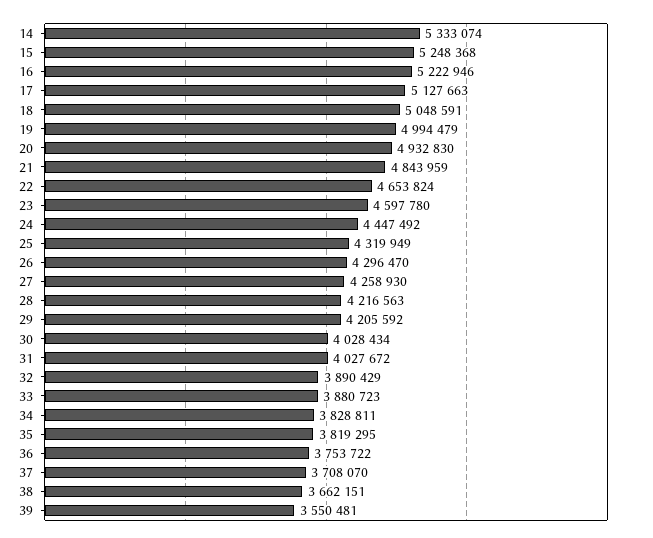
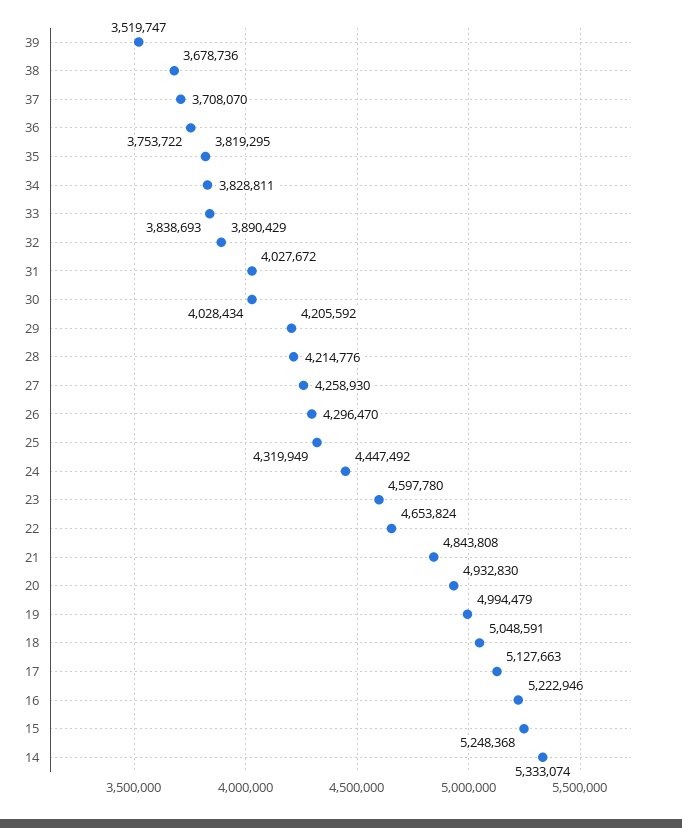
  {
    "14": 5333074,
    "15": 5248368,
    "16": 5222946,
    "17": 5127663,
    "18": 5048591,
    "19": 4994479,
    "20": 4932830,
-   "21": 4843959,
+   "21": 4843808,
    "22": 4653824,
    "23": 4597780,
    "24": 4447492,
    "25": 4319949,
    "26": 4296470,
    "27": 4258930,
-   "28": 4216563,
+   "28": 4214776,
    "29": 4205592,
    "30": 4028434,
    "31": 4027672,
    "32": 3890429,
-   "33": 3880723,
+   "33": 3838693,
    "34": 3828811,
    "35": 3819295,
    "36": 3753722,
    "37": 3708070,
-   "38": 3662151,
+   "38": 3678736,
-   "39": 3550481
+   "39": 3519747
  }

